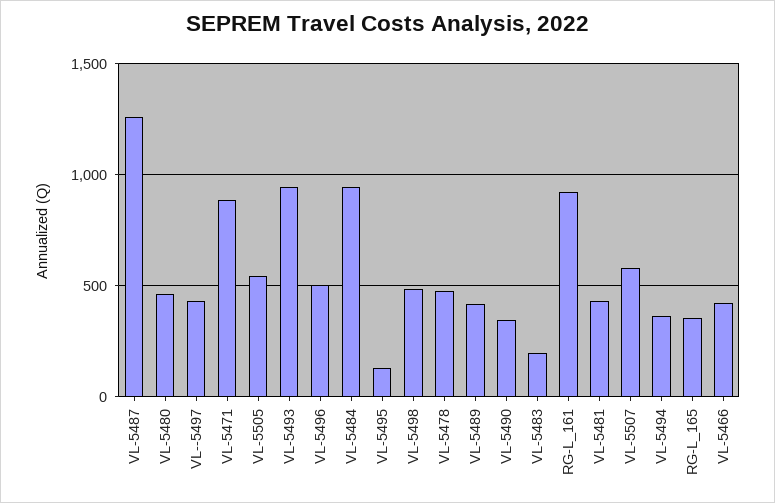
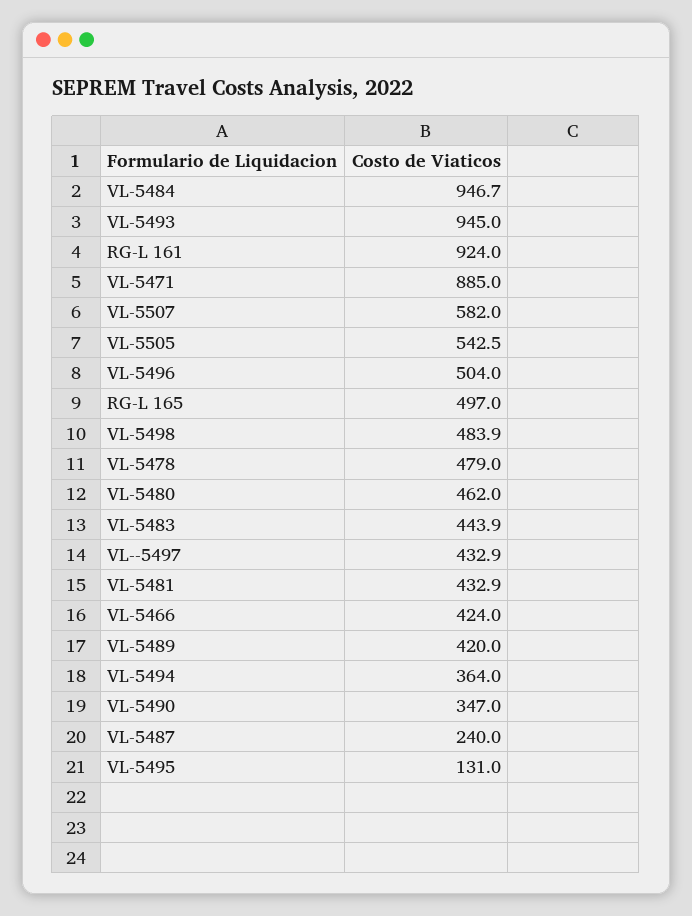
  {
-   "VL-5487": 1250,
+   "VL-5487": 240,
    "VL-5480": 462,
    "VL--5497": 432.9,
    "VL-5471": 885,
    "VL-5505": 542.5,
    "VL-5493": 945,
    "VL-5496": 504,
    "VL-5484": 946.7,
    "VL-5495": 131,
    "VL-5498": 483.9,
    "VL-5478": 479,
    "VL-5489": 420,
    "VL-5490": 347,
-   "VL-5483": 200,
+   "VL-5483": 443.9,
    "RG-L_161": 924,
    "VL-5481": 432.9,
    "VL-5507": 582,
    "VL-5494": 364,
-   "RG-L_165": 350,
+   "RG-L_165": 497,
    "VL-5466": 424
  }

